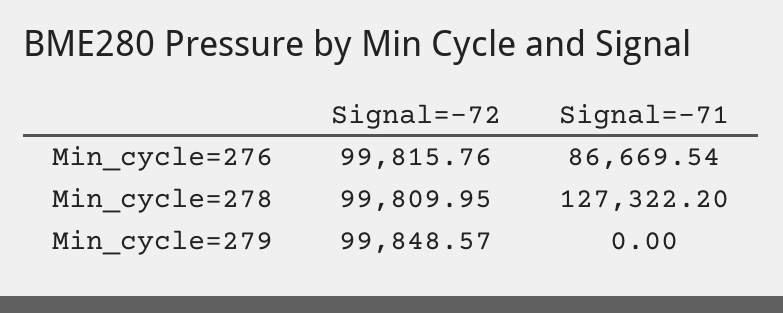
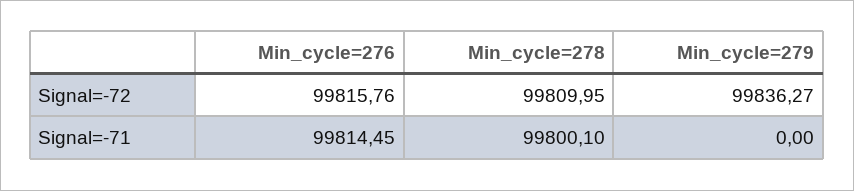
  {
    "Signal=-72": {
      "Min_cycle=276": 99815.76,
      "Min_cycle=278": 99809.95,
-     "Min_cycle=279": 99848.57
+     "Min_cycle=279": 99836.27
    },
    "Signal=-71": {
-     "Min_cycle=276": 86669.54,
+     "Min_cycle=276": 99814.45,
-     "Min_cycle=278": 127322.2,
+     "Min_cycle=278": 99800.1,
      "Min_cycle=279": 0
    }
  }

